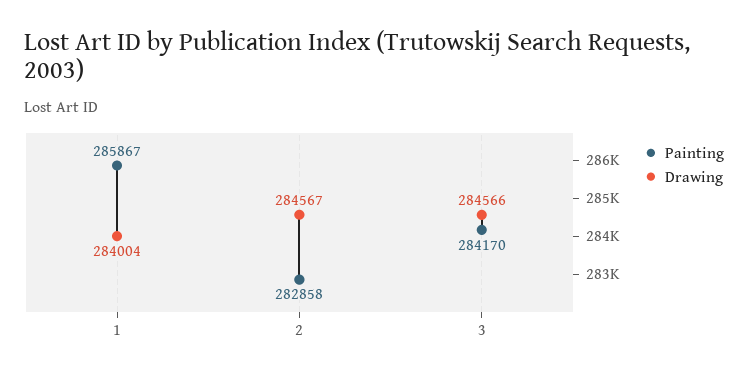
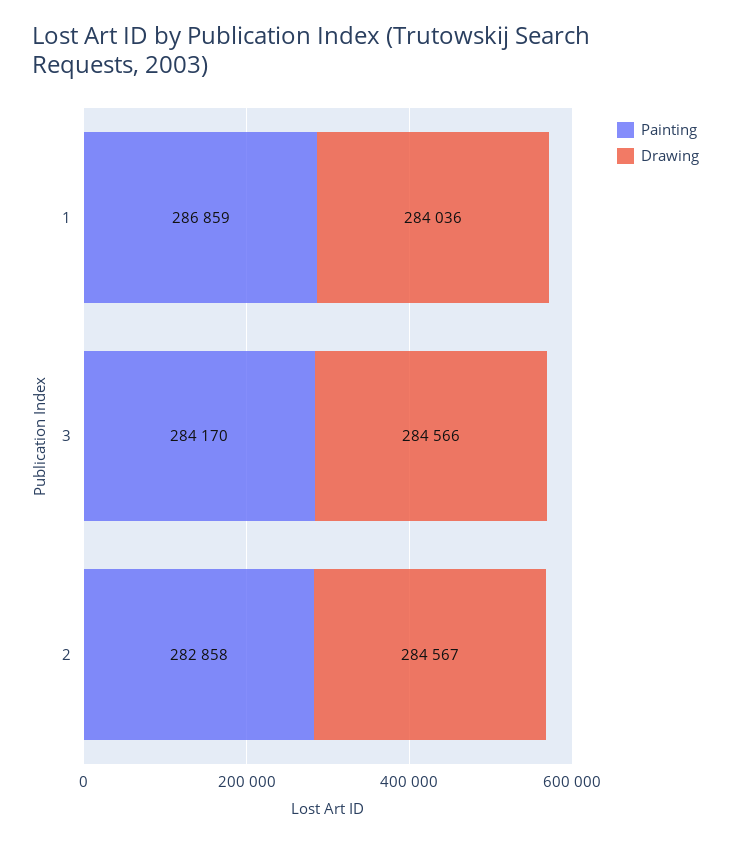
  {
    "Painting": {
-     "1": 285867,
+     "1": 286859,
      "2": 282858,
      "3": 284170
    },
    "Drawing": {
-     "1": 284004,
+     "1": 284036,
      "2": 284567,
      "3": 284566
    }
  }

